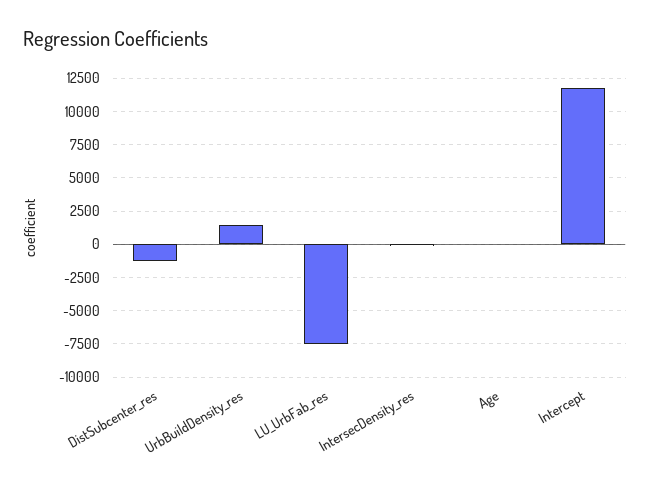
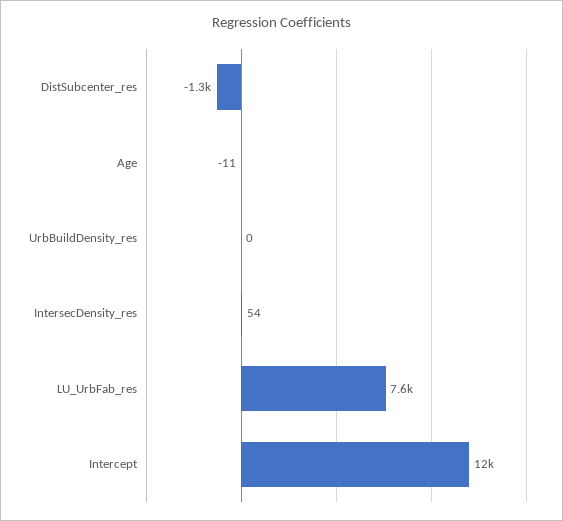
  {
    "DistSubcenter_res": -1300,
-   "UrbBuildDensity_res": 1500,
+   "UrbBuildDensity_res": 0,
-   "LU_UrbFab_res": -7500,
+   "LU_UrbFab_res": 7600,
    "IntersecDensity_res": 54,
    "Age": -11,
    "Intercept": 12000
  }

